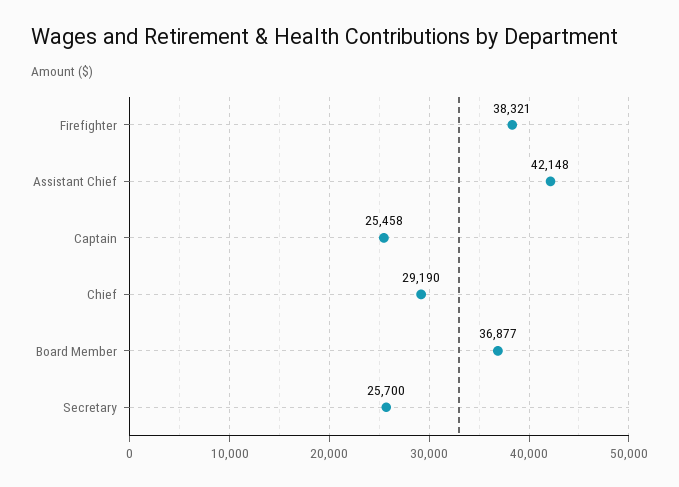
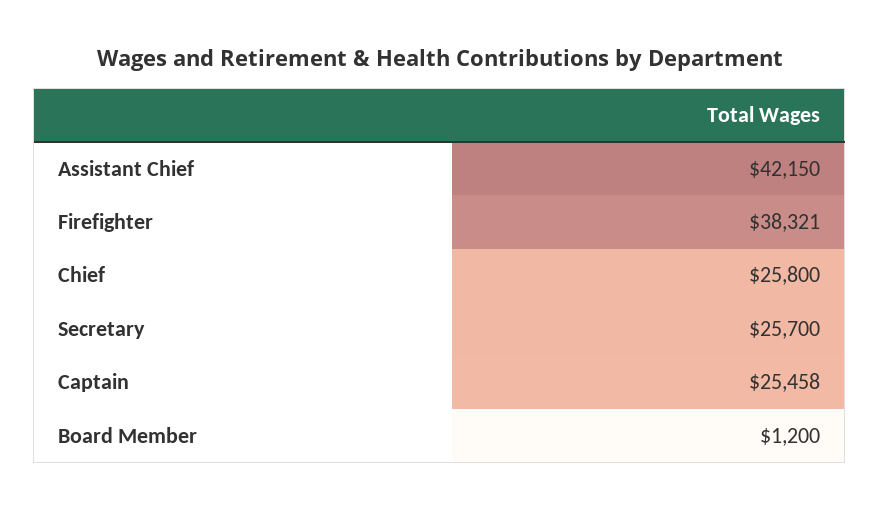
  {
    "Firefighter": 38321,
-   "Assistant Chief": 42148,
+   "Assistant Chief": 42150,
    "Captain": 25458,
-   "Chief": 29190,
+   "Chief": 25800,
-   "Board Member": 36877,
+   "Board Member": 1200,
    "Secretary": 25700
  }

